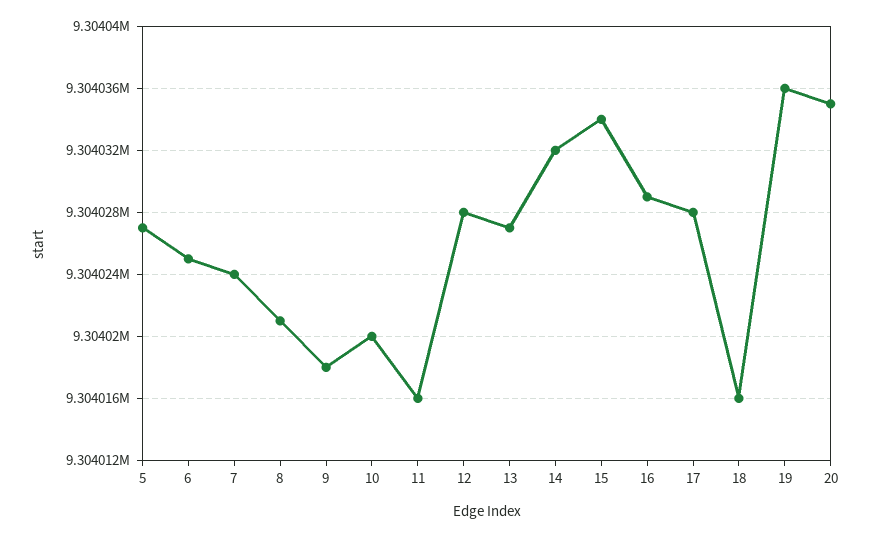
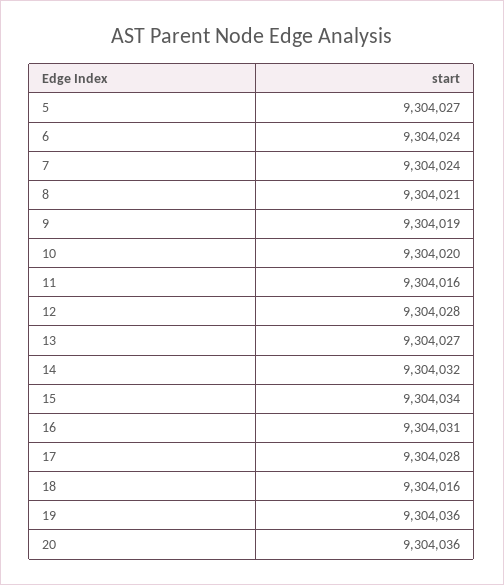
  {
    "5": 9304027,
-   "6": 9304025,
+   "6": 9304024,
    "7": 9304024,
    "8": 9304021,
-   "9": 9304018,
+   "9": 9304019,
    "10": 9304020,
    "11": 9304016,
    "12": 9304028,
    "13": 9304027,
    "14": 9304032,
    "15": 9304034,
-   "16": 9304029,
+   "16": 9304031,
    "17": 9304028,
    "18": 9304016,
    "19": 9304036,
-   "20": 9304035
+   "20": 9304036
  }

